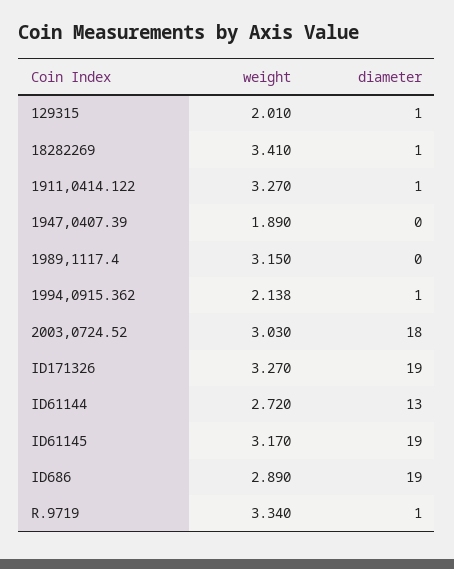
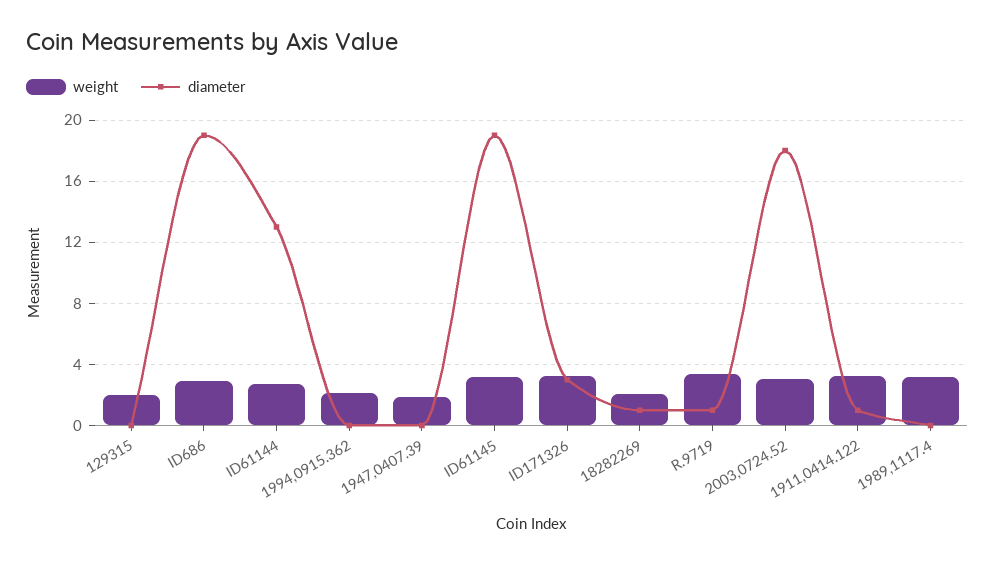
  {
    "weight": {
      "129315": 2.01,
-     "18282269": 3.41,
+     "18282269": 2,
      "1911,0414.122": 3.27,
      "1947,0407.39": 1.89,
      "1989,1117.4": 3.15,
      "1994,0915.362": 2.138,
      "2003,0724.52": 3.03,
      "ID171326": 3.27,
      "ID61144": 2.72,
      "ID61145": 3.17,
      "ID686": 2.89,
      "R.9719": 3.34
    },
    "diameter": {
-     "129315": 1,
+     "129315": 0,
      "18282269": 1,
      "1911,0414.122": 1,
      "1947,0407.39": 0,
      "1989,1117.4": 0,
-     "1994,0915.362": 1,
+     "1994,0915.362": 0,
      "2003,0724.52": 18,
-     "ID171326": 19,
+     "ID171326": 3,
      "ID61144": 13,
      "ID61145": 19,
      "ID686": 19,
      "R.9719": 1
    }
  }

